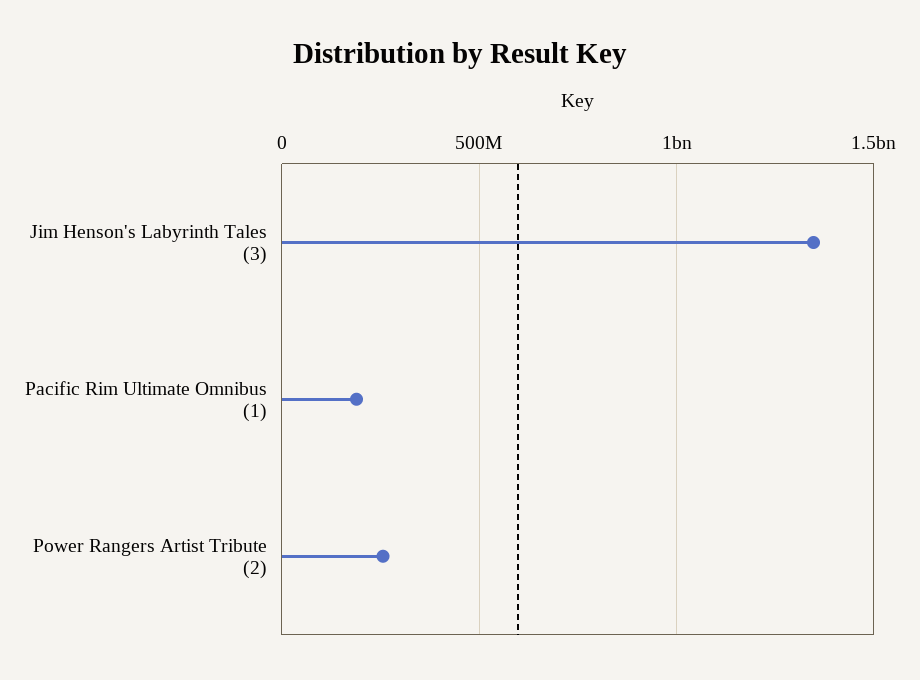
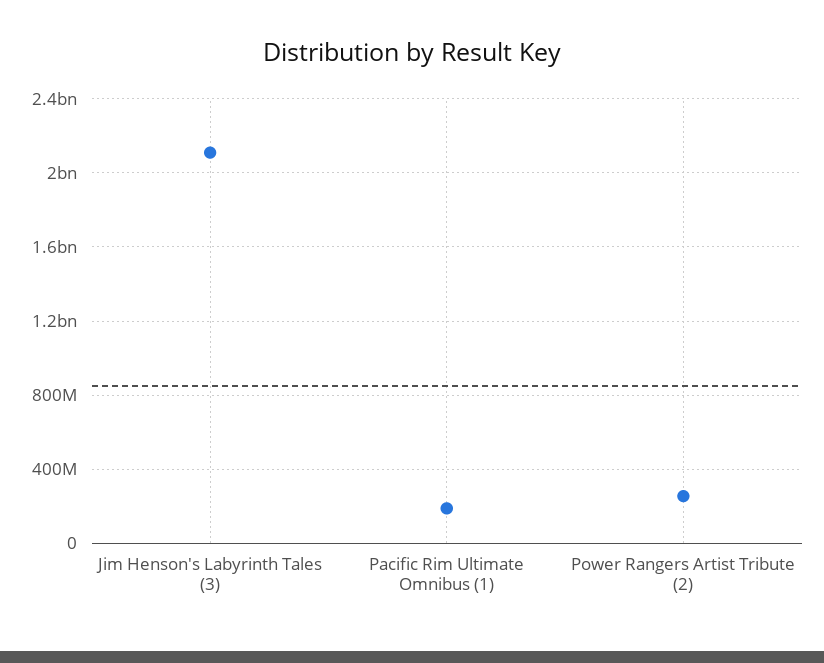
  {
-   "Jim Henson's Labyrinth Tales (3)": 1350000000,
+   "Jim Henson's Labyrinth Tales (3)": 2100000000,
    "Pacific Rim Ultimate Omnibus (1)": 200000000,
    "Power Rangers Artist Tribute (2)": 250000000
  }

